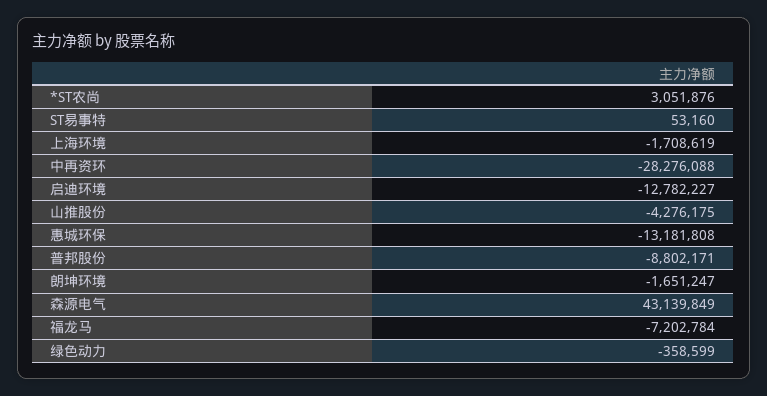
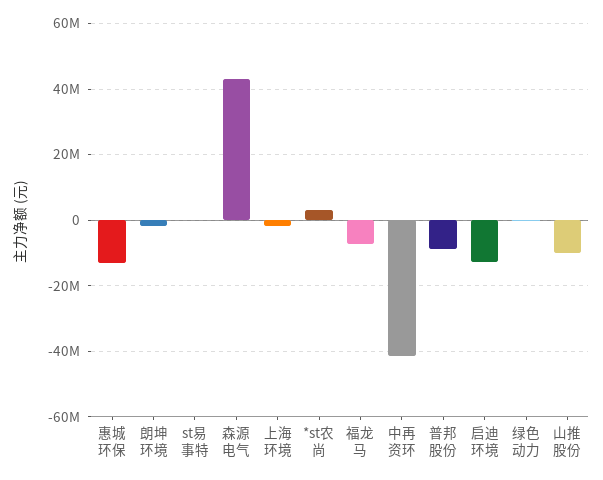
  {
    "*ST农尚": 3051876,
    "ST易事特": 53160,
    "上海环境": -1708619,
-   "中再资环": -28276088,
+   "中再资环": -42000000,
    "启迪环境": -12782227,
-   "山推股份": -4276175,
+   "山推股份": -10000000,
    "惠城环保": -13181808,
    "普邦股份": -8802171,
    "朗坤环境": -1651247,
    "森源电气": 43139849,
    "福龙马": -7202784,
    "绿色动力": -358599
  }

